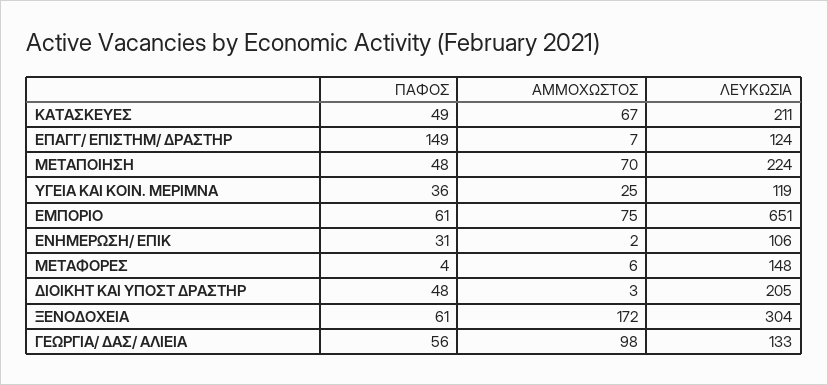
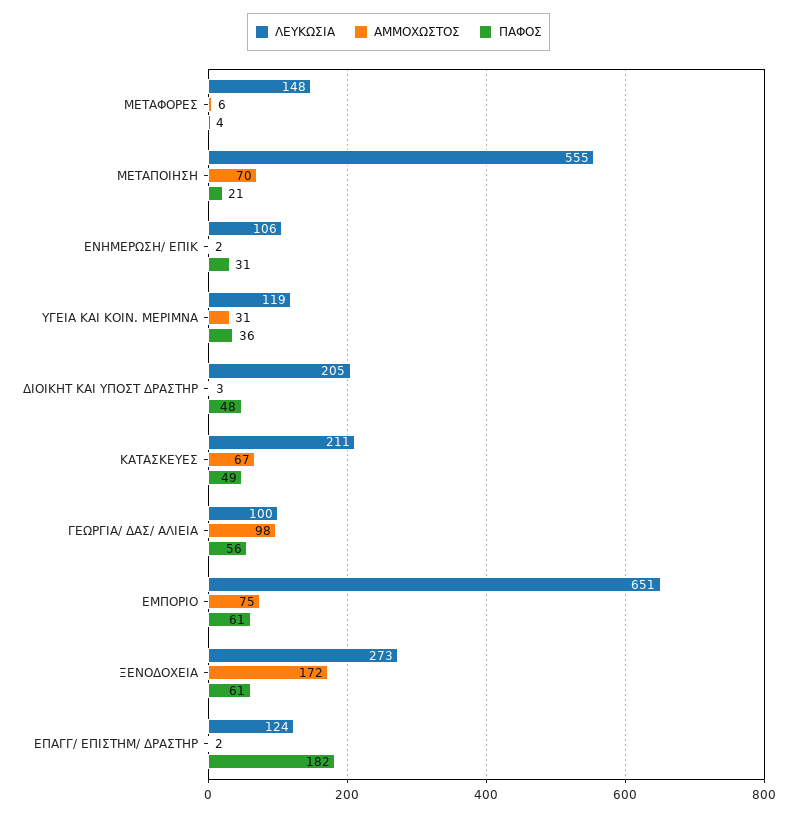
  {
    "ΠΑΦΟΣ": {
      "ΚΑΤΑΣΚΕΥΕΣ": 49,
-     "ΕΠΑΓΓ/ ΕΠΙΣΤΗΜ/ ΔΡΑΣΤΗΡ": 149,
+     "ΕΠΑΓΓ/ ΕΠΙΣΤΗΜ/ ΔΡΑΣΤΗΡ": 182,
-     "ΜΕΤΑΠΟΙΗΣΗ": 48,
+     "ΜΕΤΑΠΟΙΗΣΗ": 21,
      "ΥΓΕΙΑ ΚΑΙ ΚΟΙΝ. ΜΕΡΙΜΝΑ": 36,
      "ΕΜΠΟΡΙΟ": 61,
      "ΕΝΗΜΕΡΩΣΗ/ ΕΠΙΚ": 31,
      "ΜΕΤΑΦΟΡΕΣ": 4,
      "ΔΙΟΙΚΗΤ ΚΑΙ ΥΠΟΣΤ ΔΡΑΣΤΗΡ": 48,
      "ΞΕΝΟΔΟΧΕΙΑ": 61,
      "ΓΕΩΡΓΙΑ/ ΔΑΣ/ ΑΛΙΕΙΑ": 56
    },
    "ΑΜΜΟΧΩΣΤΟΣ": {
      "ΚΑΤΑΣΚΕΥΕΣ": 67,
-     "ΕΠΑΓΓ/ ΕΠΙΣΤΗΜ/ ΔΡΑΣΤΗΡ": 7,
+     "ΕΠΑΓΓ/ ΕΠΙΣΤΗΜ/ ΔΡΑΣΤΗΡ": 2,
      "ΜΕΤΑΠΟΙΗΣΗ": 70,
-     "ΥΓΕΙΑ ΚΑΙ ΚΟΙΝ. ΜΕΡΙΜΝΑ": 25,
+     "ΥΓΕΙΑ ΚΑΙ ΚΟΙΝ. ΜΕΡΙΜΝΑ": 31,
      "ΕΜΠΟΡΙΟ": 75,
      "ΕΝΗΜΕΡΩΣΗ/ ΕΠΙΚ": 2,
      "ΜΕΤΑΦΟΡΕΣ": 6,
      "ΔΙΟΙΚΗΤ ΚΑΙ ΥΠΟΣΤ ΔΡΑΣΤΗΡ": 3,
      "ΞΕΝΟΔΟΧΕΙΑ": 172,
      "ΓΕΩΡΓΙΑ/ ΔΑΣ/ ΑΛΙΕΙΑ": 98
    },
    "ΛΕΥΚΩΣΙΑ": {
      "ΚΑΤΑΣΚΕΥΕΣ": 211,
      "ΕΠΑΓΓ/ ΕΠΙΣΤΗΜ/ ΔΡΑΣΤΗΡ": 124,
-     "ΜΕΤΑΠΟΙΗΣΗ": 224,
+     "ΜΕΤΑΠΟΙΗΣΗ": 555,
      "ΥΓΕΙΑ ΚΑΙ ΚΟΙΝ. ΜΕΡΙΜΝΑ": 119,
      "ΕΜΠΟΡΙΟ": 651,
      "ΕΝΗΜΕΡΩΣΗ/ ΕΠΙΚ": 106,
      "ΜΕΤΑΦΟΡΕΣ": 148,
      "ΔΙΟΙΚΗΤ ΚΑΙ ΥΠΟΣΤ ΔΡΑΣΤΗΡ": 205,
-     "ΞΕΝΟΔΟΧΕΙΑ": 304,
+     "ΞΕΝΟΔΟΧΕΙΑ": 273,
-     "ΓΕΩΡΓΙΑ/ ΔΑΣ/ ΑΛΙΕΙΑ": 133
+     "ΓΕΩΡΓΙΑ/ ΔΑΣ/ ΑΛΙΕΙΑ": 100
    }
  }

